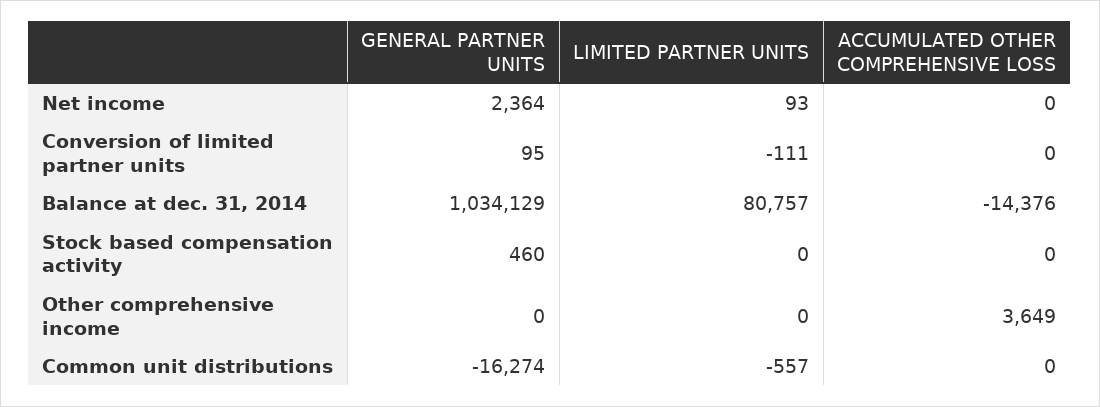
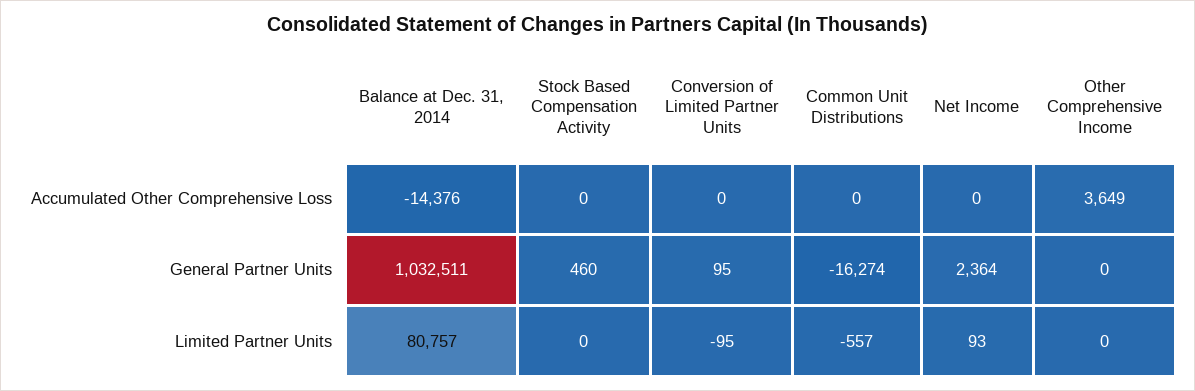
  {
    "GENERAL PARTNER UNITS": {
      "Net income": 2364,
      "Conversion of limited partner units": 95,
-     "Balance at dec. 31, 2014": 1034129,
+     "Balance at dec. 31, 2014": 1032511,
      "Stock based compensation activity": 460,
      "Other comprehensive income": 0,
      "Common unit distributions": -16274
    },
    "LIMITED PARTNER UNITS": {
      "Net income": 93,
-     "Conversion of limited partner units": -111,
+     "Conversion of limited partner units": -95,
      "Balance at dec. 31, 2014": 80757,
      "Stock based compensation activity": 0,
      "Other comprehensive income": 0,
      "Common unit distributions": -557
    },
    "ACCUMULATED OTHER COMPREHENSIVE LOSS": {
      "Net income": 0,
      "Conversion of limited partner units": 0,
      "Balance at dec. 31, 2014": -14376,
      "Stock based compensation activity": 0,
      "Other comprehensive income": 3649,
      "Common unit distributions": 0
    }
  }

